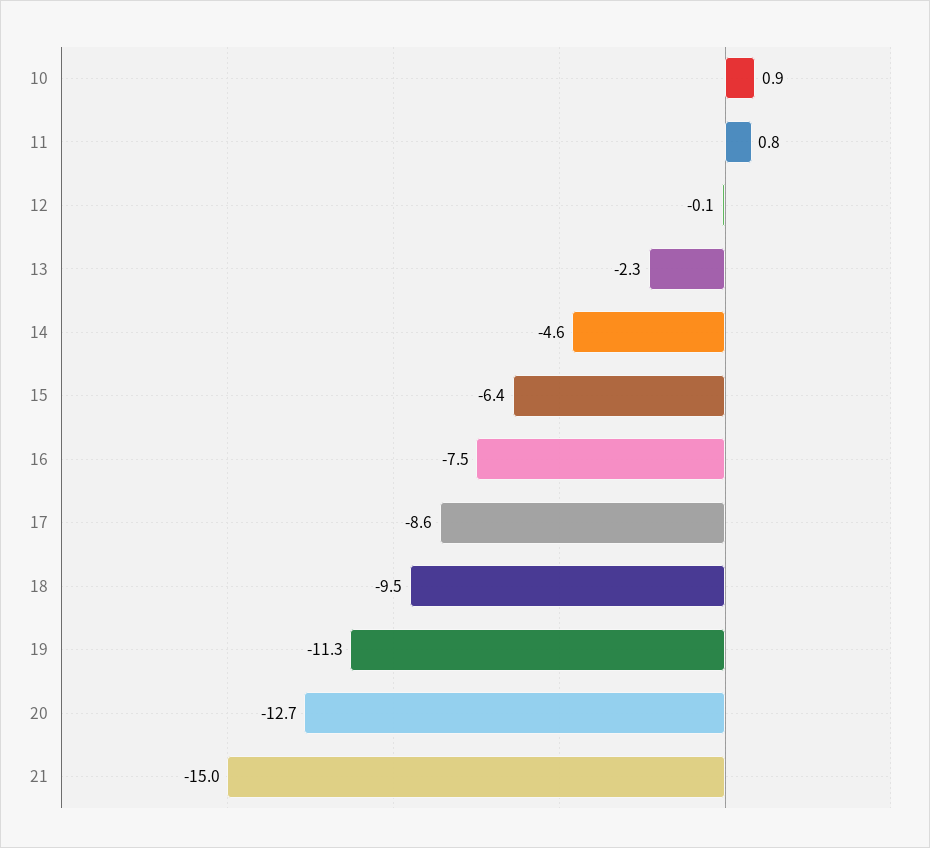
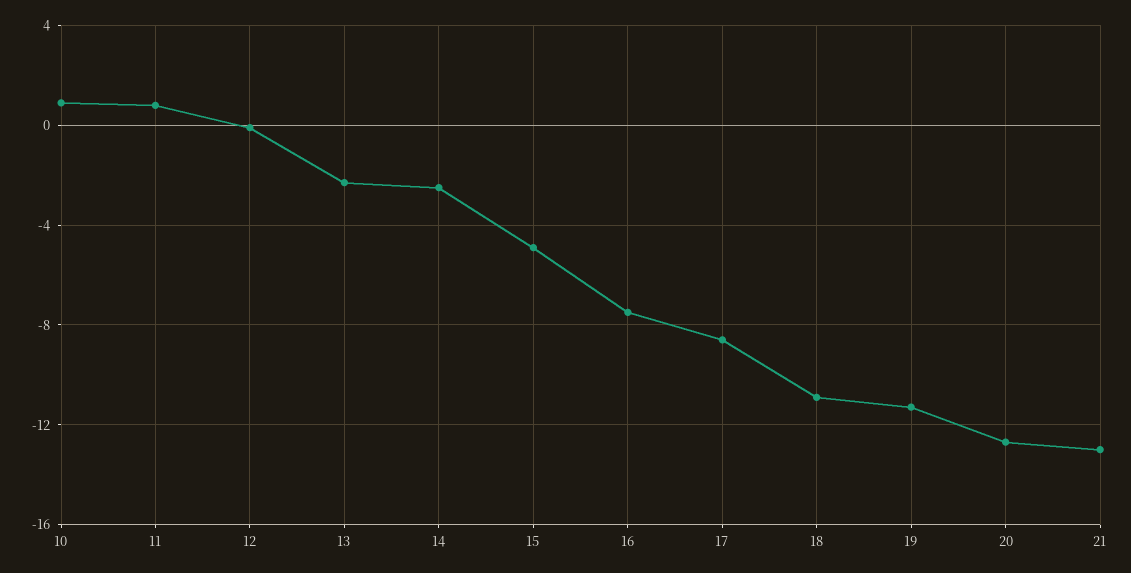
  {
    "10": 0.9,
    "11": 0.8,
    "12": -0.1,
    "13": -2.3,
-   "14": -4.6,
+   "14": -2.5,
-   "15": -6.4,
+   "15": -5,
    "16": -7.5,
    "17": -8.6,
-   "18": -9.5,
+   "18": -11,
    "19": -11.3,
    "20": -12.7,
-   "21": -15
+   "21": -13
  }

